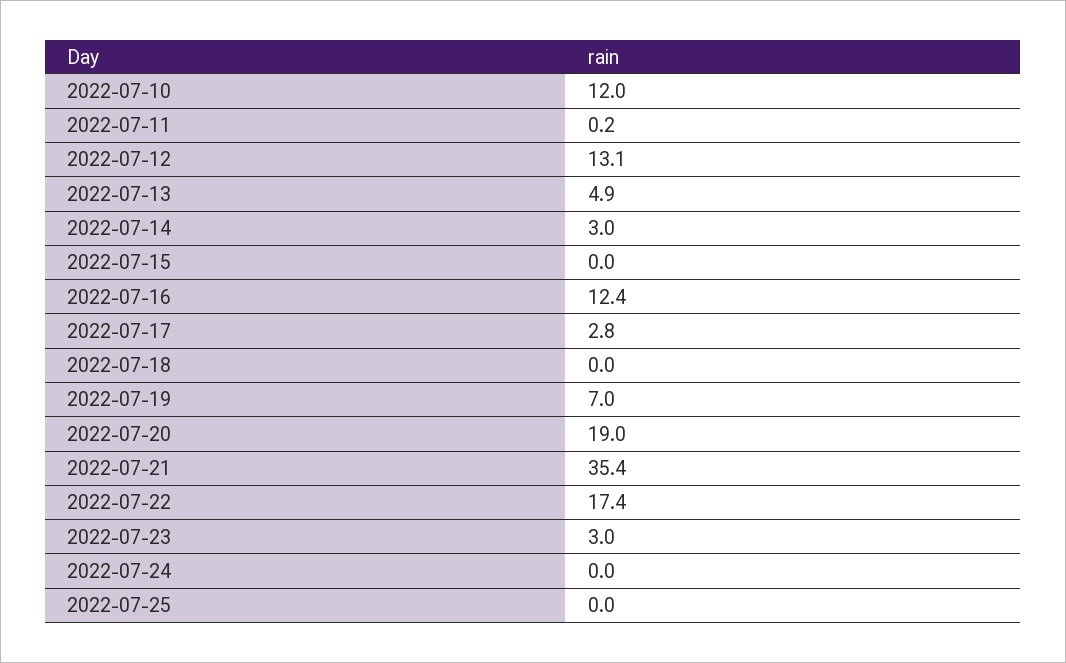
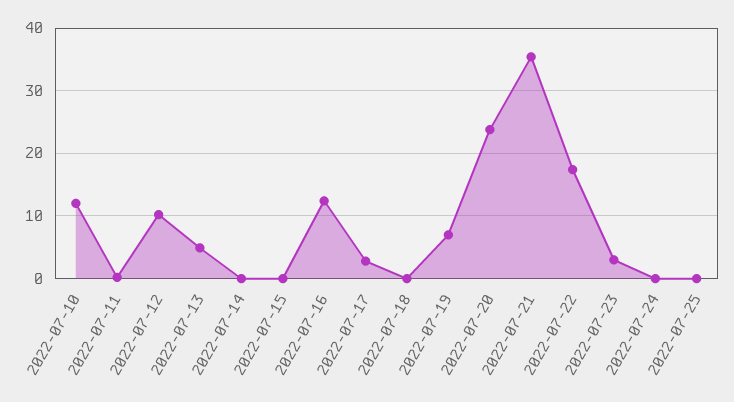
  {
    "2022-07-10": 12,
    "2022-07-11": 0.2,
-   "2022-07-12": 13.1,
+   "2022-07-12": 10,
    "2022-07-13": 4.9,
-   "2022-07-14": 3,
+   "2022-07-14": 0,
    "2022-07-15": 0,
    "2022-07-16": 12.4,
    "2022-07-17": 2.8,
    "2022-07-18": 0,
    "2022-07-19": 7,
-   "2022-07-20": 19,
+   "2022-07-20": 24,
    "2022-07-21": 35.4,
    "2022-07-22": 17.4,
    "2022-07-23": 3,
    "2022-07-24": 0,
    "2022-07-25": 0
  }

